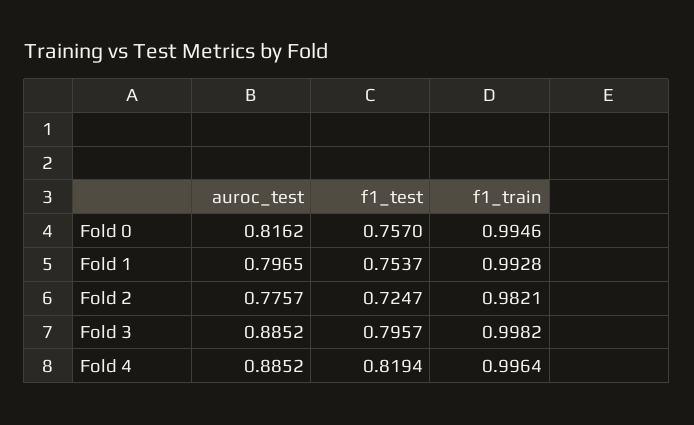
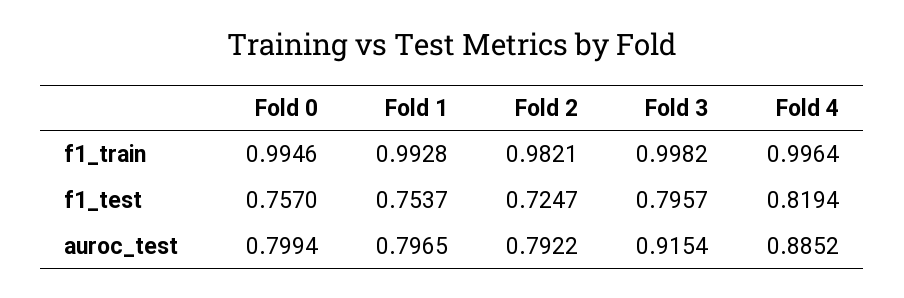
  {
    "auroc_test": {
-     "Fold 0": 0.8162,
+     "Fold 0": 0.7994,
      "Fold 1": 0.7965,
-     "Fold 2": 0.7757,
+     "Fold 2": 0.7922,
-     "Fold 3": 0.8852,
+     "Fold 3": 0.9154,
      "Fold 4": 0.8852
    },
    "f1_test": {
      "Fold 0": 0.757,
      "Fold 1": 0.7537,
      "Fold 2": 0.7247,
      "Fold 3": 0.7957,
      "Fold 4": 0.8194
    },
    "f1_train": {
      "Fold 0": 0.9946,
      "Fold 1": 0.9928,
      "Fold 2": 0.9821,
      "Fold 3": 0.9982,
      "Fold 4": 0.9964
    }
  }

